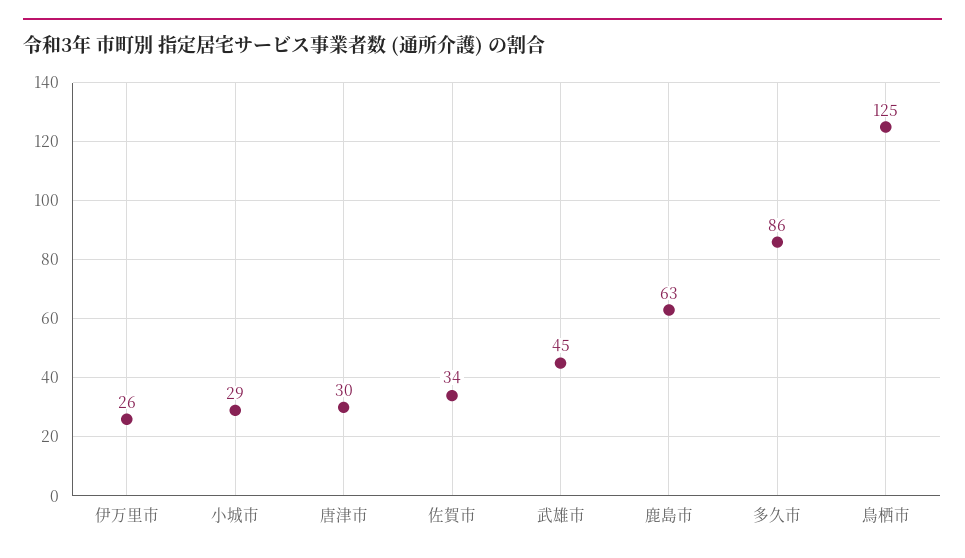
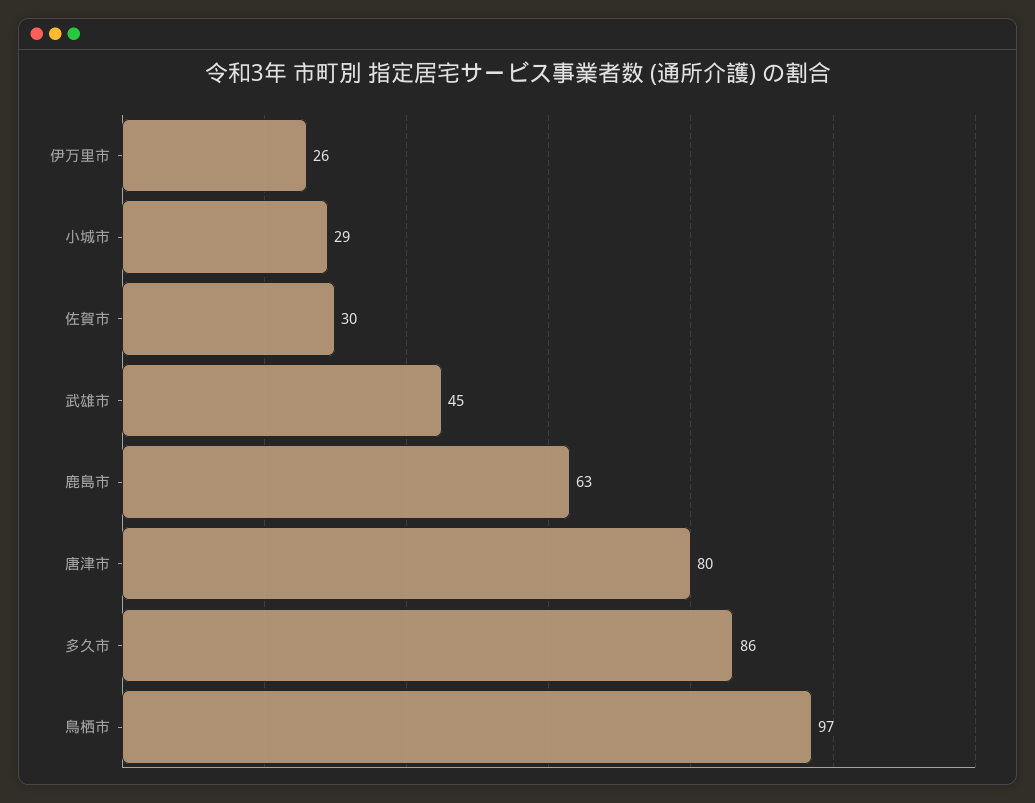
  {
    "伊万里市": 26,
    "小城市": 29,
-   "唐津市": 30,
+   "唐津市": 80,
-   "佐賀市": 34,
+   "佐賀市": 30,
    "武雄市": 45,
    "鹿島市": 63,
    "多久市": 86,
-   "鳥栖市": 125
+   "鳥栖市": 97
  }

